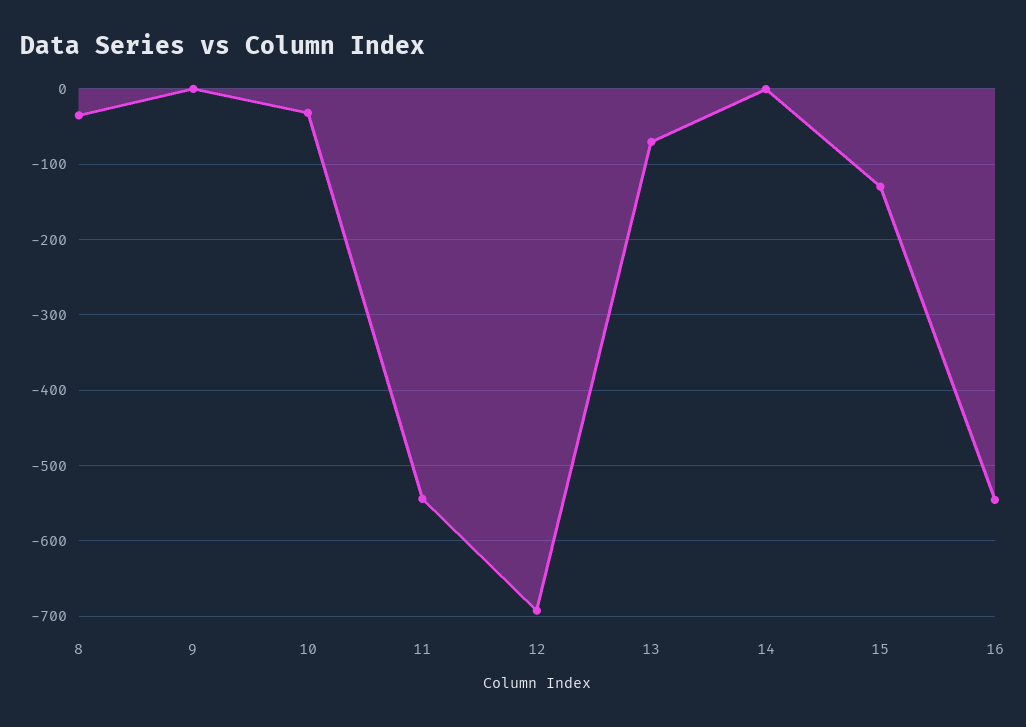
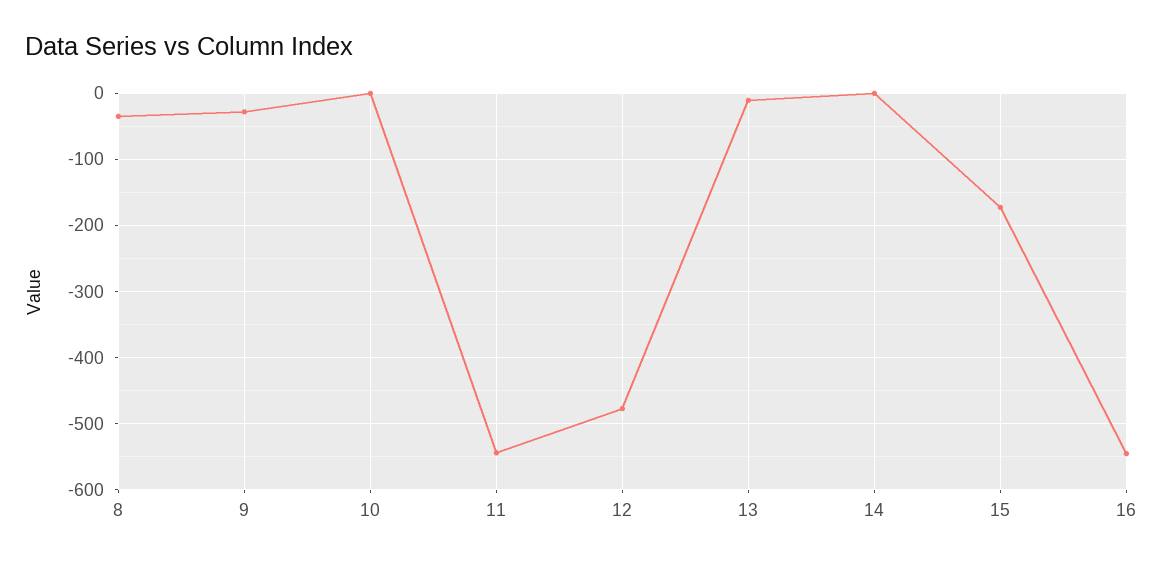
  {
    "8": -40,
-   "9": 0,
+   "9": -30,
-   "10": -30,
+   "10": 0,
    "11": -540,
-   "12": -690,
+   "12": -480,
-   "13": -70,
+   "13": -10,
    "14": 0,
-   "15": -130,
+   "15": -170,
    "16": -550
  }

